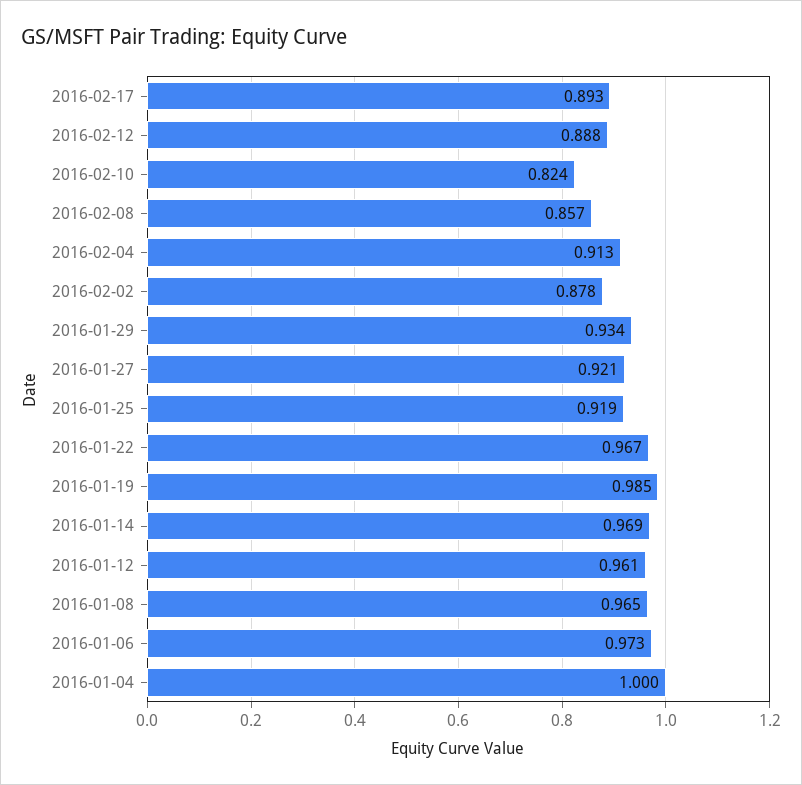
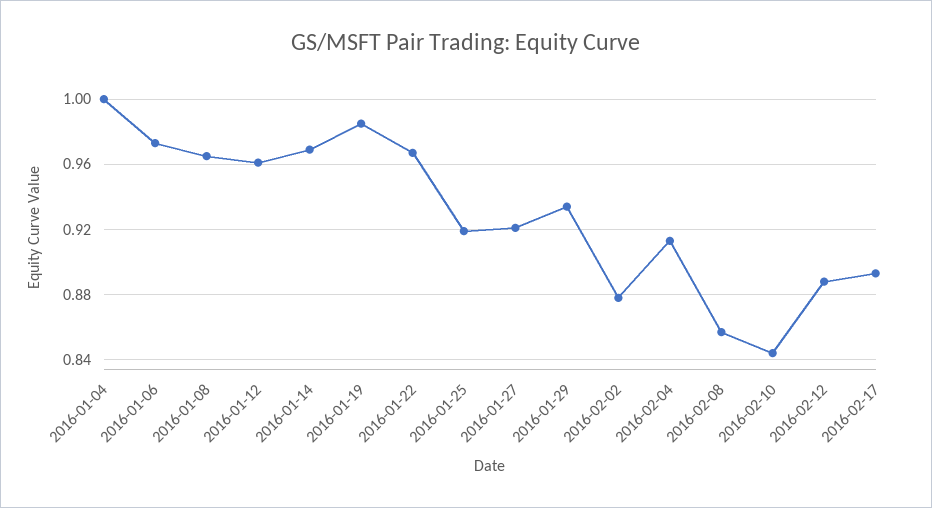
  {
    "2016-02-17": 0.893,
    "2016-02-12": 0.888,
-   "2016-02-10": 0.824,
+   "2016-02-10": 0.845,
    "2016-02-08": 0.857,
    "2016-02-04": 0.913,
    "2016-02-02": 0.878,
    "2016-01-29": 0.934,
    "2016-01-27": 0.921,
    "2016-01-25": 0.919,
    "2016-01-22": 0.967,
    "2016-01-19": 0.985,
    "2016-01-14": 0.969,
    "2016-01-12": 0.961,
    "2016-01-08": 0.965,
    "2016-01-06": 0.973,
    "2016-01-04": 1
  }

